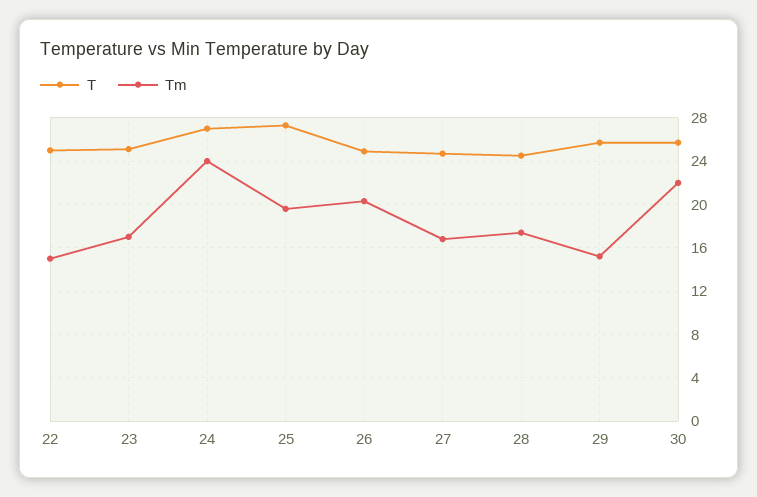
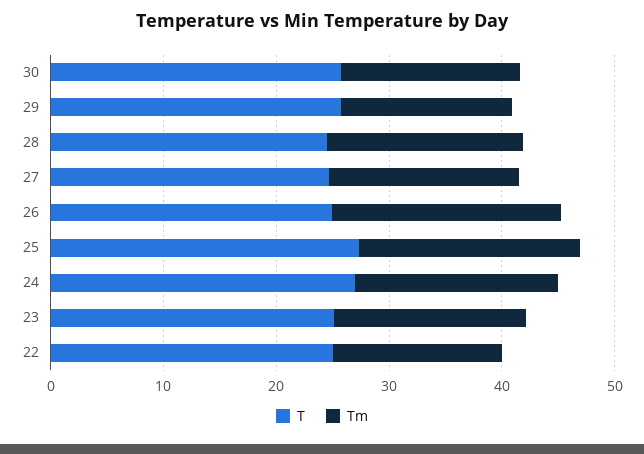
  {
    "T": {
      "22": 25,
      "23": 25,
      "24": 27,
      "25": 27,
      "26": 25,
      "27": 25,
      "28": 25,
      "29": 26,
      "30": 26
    },
    "Tm": {
      "22": 15,
      "23": 17,
-     "24": 24,
+     "24": 18,
      "25": 20,
      "26": 20,
      "27": 17,
      "28": 17,
      "29": 15,
-     "30": 22
+     "30": 16
    }
  }

